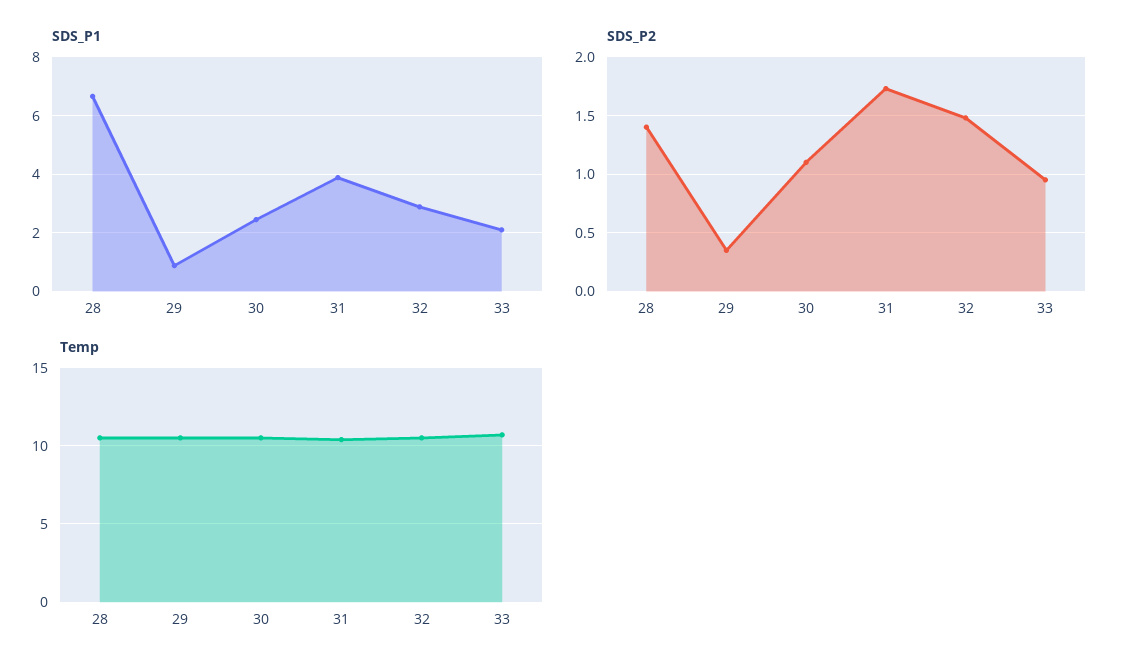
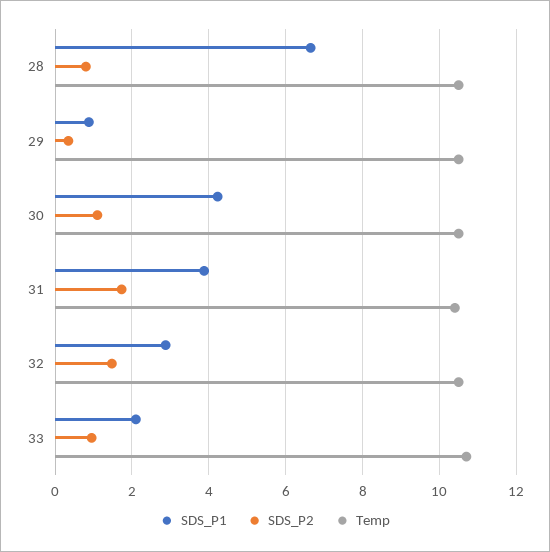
  {
    "SDS_P1": {
      "28": 6.6,
      "29": 0.8,
-     "30": 2.5,
+     "30": 4.2,
      "31": 3.8,
      "32": 2.8,
      "33": 2.2
    },
    "SDS_P2": {
-     "28": 1.4,
+     "28": 0.8,
      "29": 0.4,
      "30": 1.1,
      "31": 1.7,
      "32": 1.5,
      "33": 1
    },
    "Temp": {
      "28": 10.6,
      "29": 10.6,
      "30": 10.6,
      "31": 10.4,
      "32": 10.6,
      "33": 10.8
    }
  }

